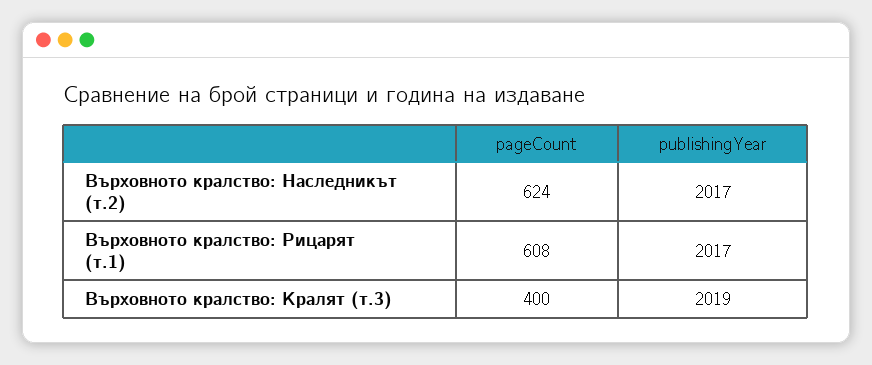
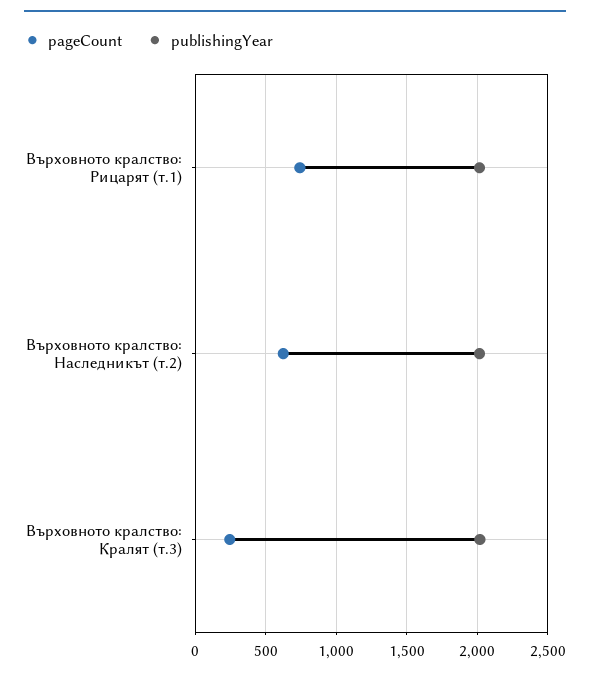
  {
    "pageCount": {
      "Върховното кралство: Наследникът (т.2)": 624,
-     "Върховното кралство: Рицарят (т.1)": 608,
+     "Върховното кралство: Рицарят (т.1)": 750,
-     "Върховното кралство: Кралят (т.3)": 400
+     "Върховното кралство: Кралят (т.3)": 250
    },
    "publishingYear": {
      "Върховното кралство: Наследникът (т.2)": 2017,
      "Върховното кралство: Рицарят (т.1)": 2017,
      "Върховното кралство: Кралят (т.3)": 2019
    }
  }

